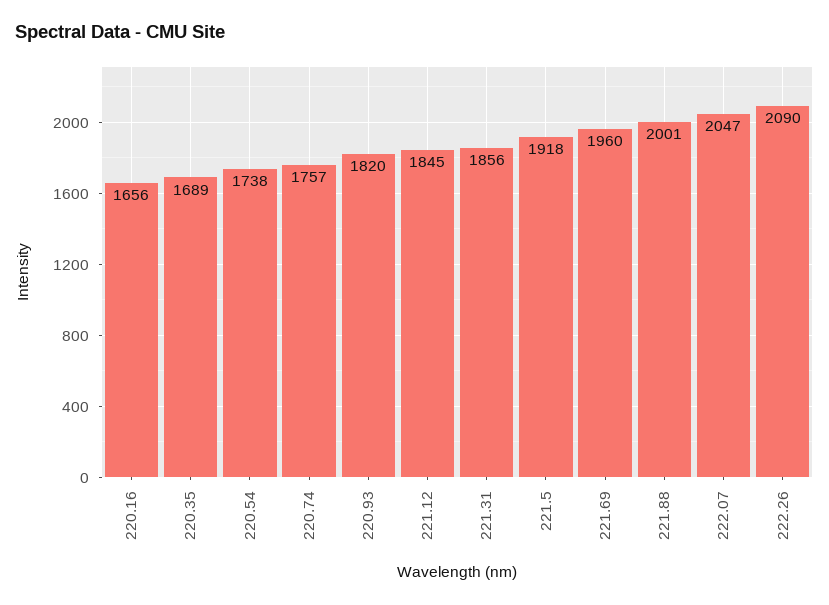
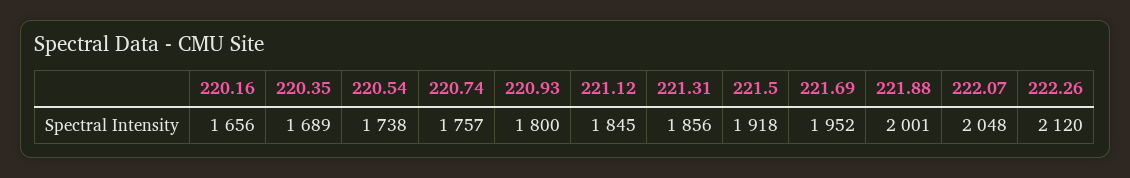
  {
    "220.16": 1656,
    "220.35": 1689,
    "220.54": 1738,
    "220.74": 1757,
-   "220.93": 1820,
+   "220.93": 1800,
    "221.12": 1845,
    "221.31": 1856,
    "221.5": 1918,
-   "221.69": 1960,
+   "221.69": 1952,
    "221.88": 2001,
-   "222.07": 2047,
+   "222.07": 2048,
-   "222.26": 2090
+   "222.26": 2120
  }

